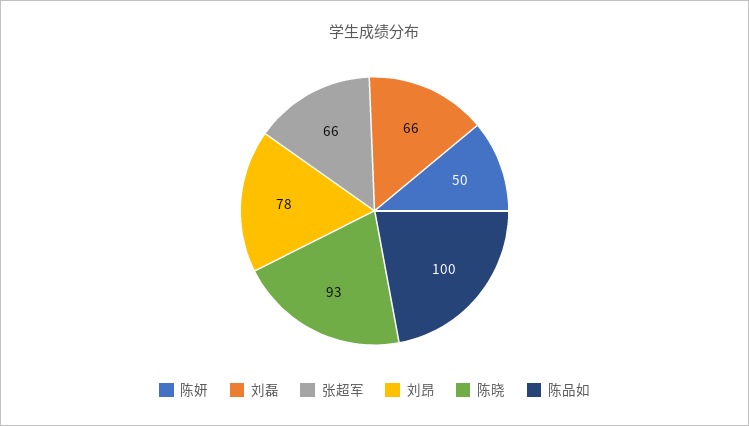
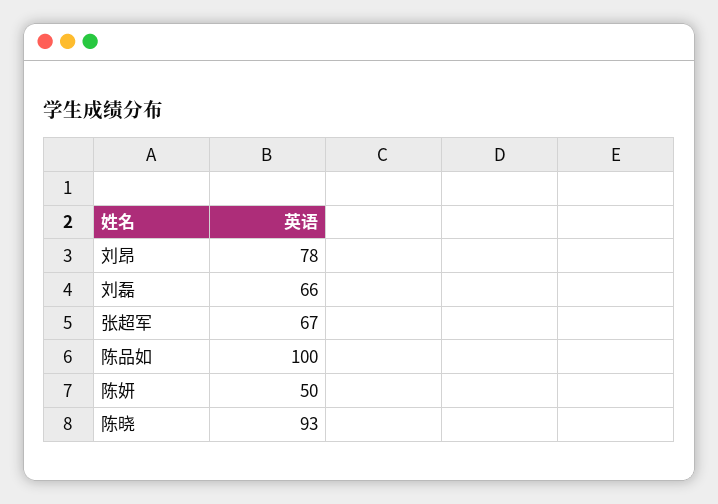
  {
    "陈妍": 50,
    "刘磊": 66,
-   "张超军": 66,
+   "张超军": 67,
    "刘昂": 78,
    "陈晓": 93,
    "陈品如": 100
  }

